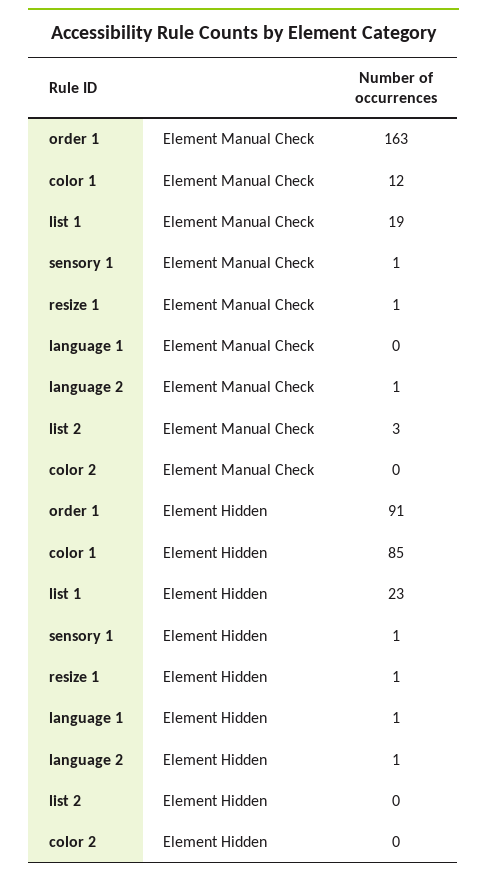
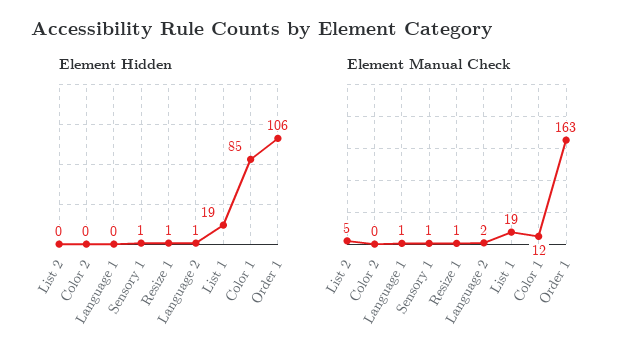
  {
    "Element Manual Check": {
      "order 1": 163,
      "color 1": 12,
      "list 1": 19,
      "sensory 1": 1,
      "resize 1": 1,
-     "language 1": 0,
+     "language 1": 1,
-     "language 2": 1,
+     "language 2": 2,
-     "list 2": 3,
+     "list 2": 5,
      "color 2": 0
    },
    "Element Hidden": {
-     "order 1": 91,
+     "order 1": 106,
      "color 1": 85,
-     "list 1": 23,
+     "list 1": 19,
      "sensory 1": 1,
      "resize 1": 1,
-     "language 1": 1,
+     "language 1": 0,
      "language 2": 1,
      "list 2": 0,
      "color 2": 0
    }
  }

